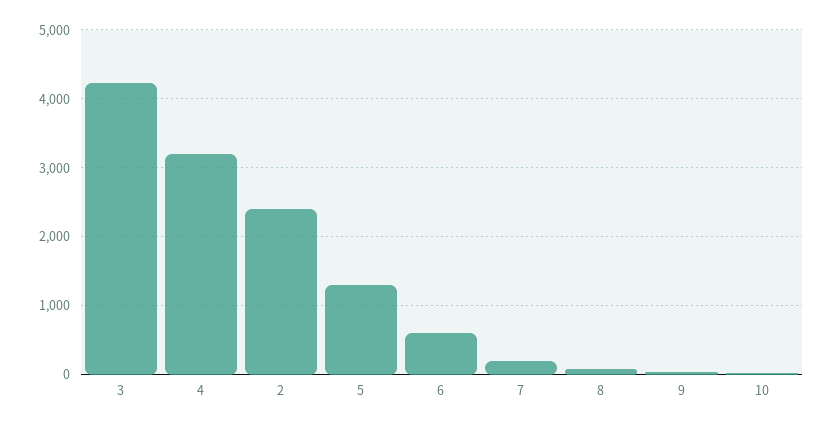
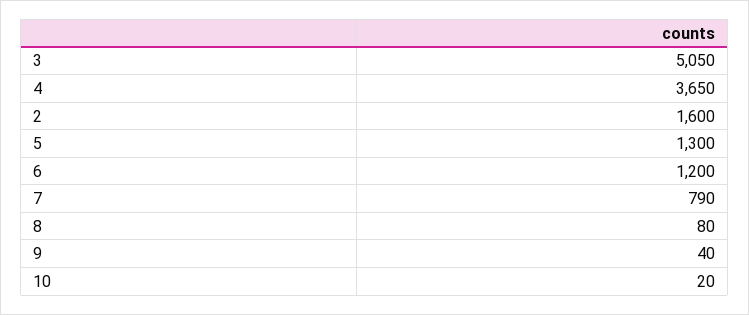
  {
-   "3": 4200,
+   "3": 5050,
-   "4": 3200,
+   "4": 3650,
-   "2": 2400,
+   "2": 1600,
    "5": 1300,
-   "6": 600,
+   "6": 1200,
-   "7": 200,
+   "7": 790,
    "8": 80,
    "9": 40,
    "10": 20
  }

